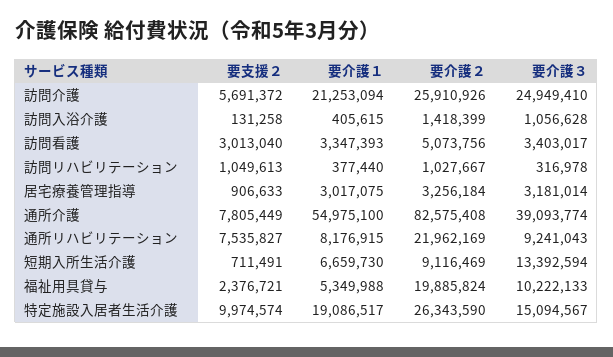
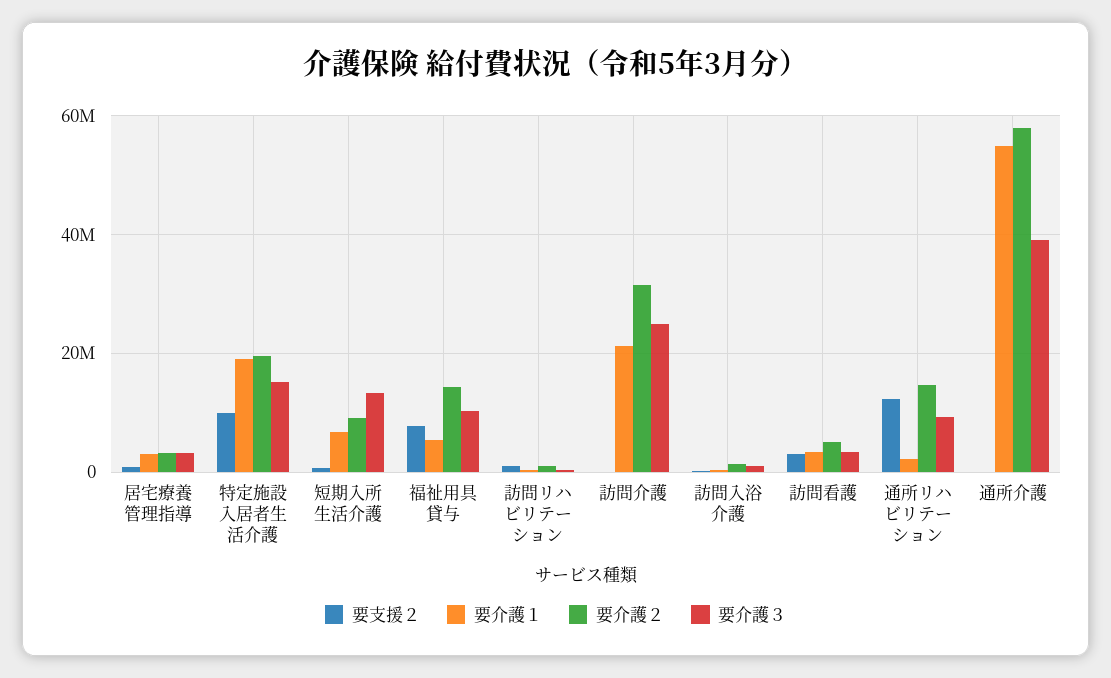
  {
    "要支援２": {
-     "訪問介護": 5691372,
+     "訪問介護": 0,
      "訪問入浴介護": 131258,
      "訪問看護": 3013040,
      "訪問リハビリテーション": 1049613,
      "居宅療養管理指導": 906633,
-     "通所介護": 7805449,
+     "通所介護": 0,
-     "通所リハビリテーション": 7535827,
+     "通所リハビリテーション": 12000000,
      "短期入所生活介護": 711491,
-     "福祉用具貸与": 2376721,
+     "福祉用具貸与": 8000000,
      "特定施設入居者生活介護": 9974574
    },
    "要介護１": {
      "訪問介護": 21253094,
      "訪問入浴介護": 405615,
      "訪問看護": 3347393,
      "訪問リハビリテーション": 377440,
      "居宅療養管理指導": 3017075,
      "通所介護": 54975100,
-     "通所リハビリテーション": 8176915,
+     "通所リハビリテーション": 2000000,
      "短期入所生活介護": 6659730,
      "福祉用具貸与": 5349988,
      "特定施設入居者生活介護": 19086517
    },
    "要介護２": {
-     "訪問介護": 25910926,
+     "訪問介護": 32000000,
      "訪問入浴介護": 1418399,
      "訪問看護": 5073756,
      "訪問リハビリテーション": 1027667,
      "居宅療養管理指導": 3256184,
-     "通所介護": 82575408,
+     "通所介護": 58000000,
-     "通所リハビリテーション": 21962169,
+     "通所リハビリテーション": 14000000,
      "短期入所生活介護": 9116469,
-     "福祉用具貸与": 19885824,
+     "福祉用具貸与": 14000000,
-     "特定施設入居者生活介護": 26343590
+     "特定施設入居者生活介護": 20000000
    },
    "要介護３": {
      "訪問介護": 24949410,
      "訪問入浴介護": 1056628,
      "訪問看護": 3403017,
      "訪問リハビリテーション": 316978,
      "居宅療養管理指導": 3181014,
      "通所介護": 39093774,
      "通所リハビリテーション": 9241043,
      "短期入所生活介護": 13392594,
      "福祉用具貸与": 10222133,
      "特定施設入居者生活介護": 15094567
    }
  }

